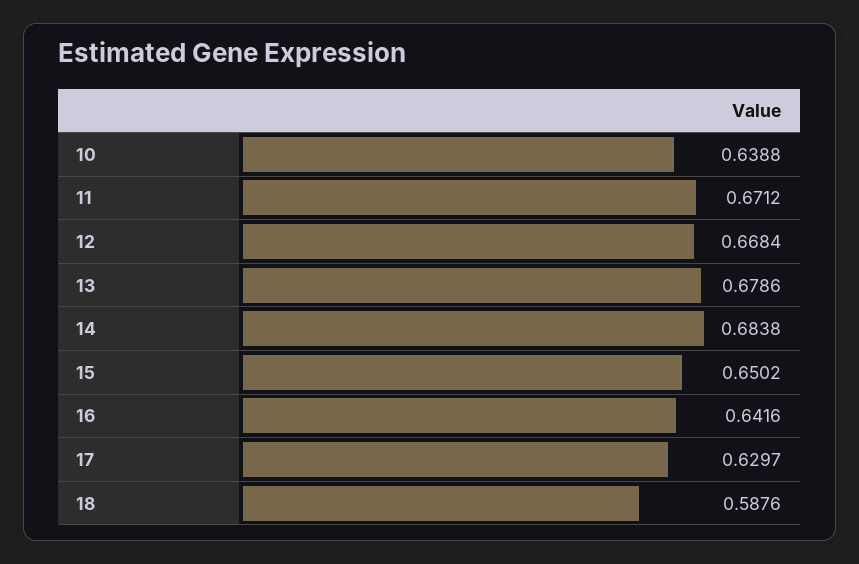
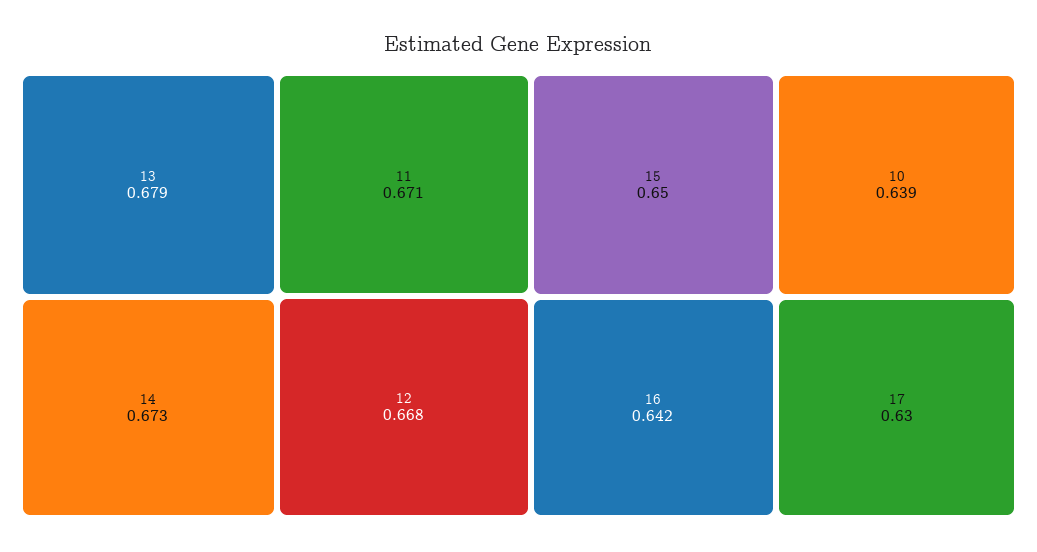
  {
    "10": 0.6388,
    "11": 0.6712,
    "12": 0.6684,
    "13": 0.6786,
-   "14": 0.6838,
+   "14": 0.673,
    "15": 0.6502,
    "16": 0.6416,
-   "17": 0.6297,
+   "17": 0.6297
-   "18": 0.5876
  }

